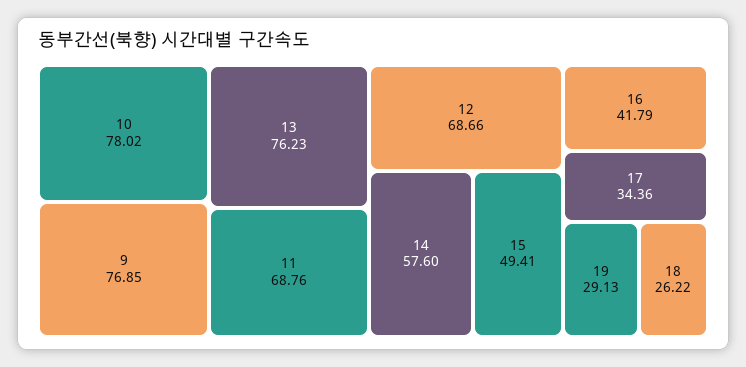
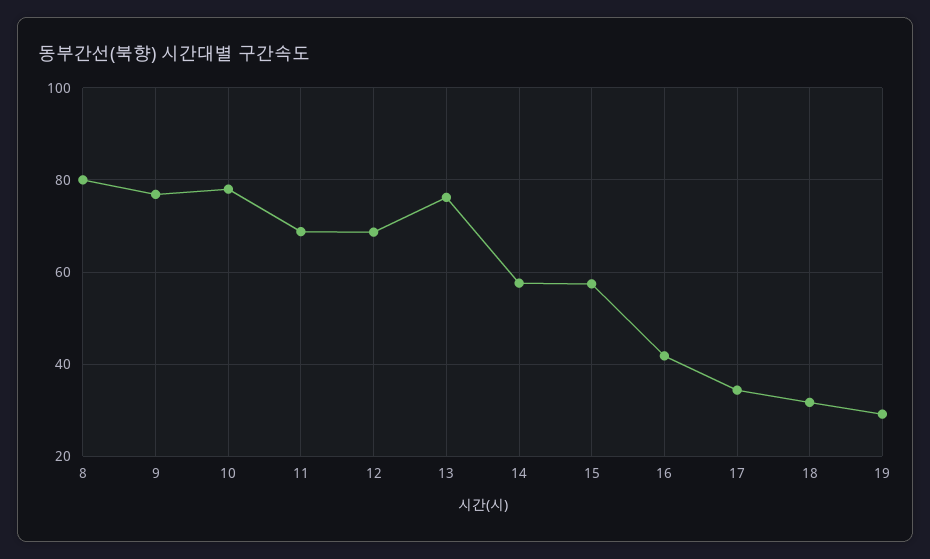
  {
    "10": 78.02,
    "9": 76.85,
    "13": 76.23,
    "11": 68.76,
    "12": 68.66,
    "14": 57.6,
-   "15": 49.41,
+   "15": 58,
    "16": 41.79,
    "17": 34.36,
    "19": 29.13,
-   "18": 26.22
+   "18": 32,
+   "8": 80
  }

